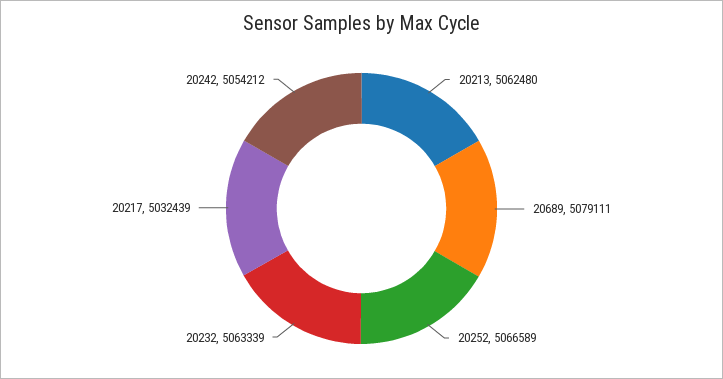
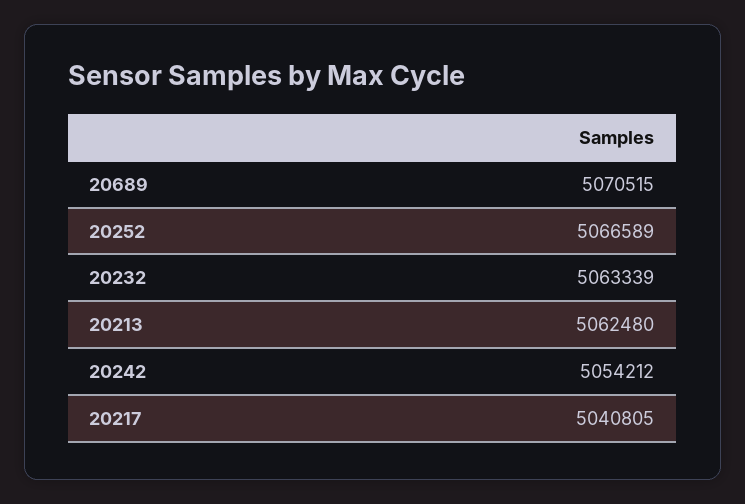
  {
    "20213": 5062480,
-   "20689": 5079111,
+   "20689": 5070515,
    "20252": 5066589,
    "20232": 5063339,
-   "20217": 5032439,
+   "20217": 5040805,
    "20242": 5054212
  }

